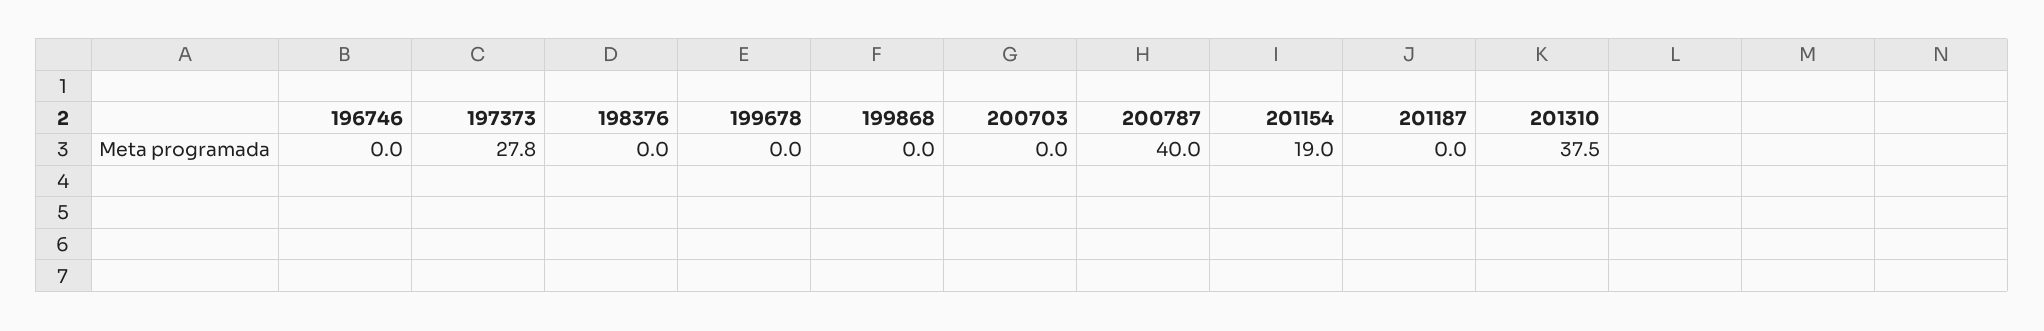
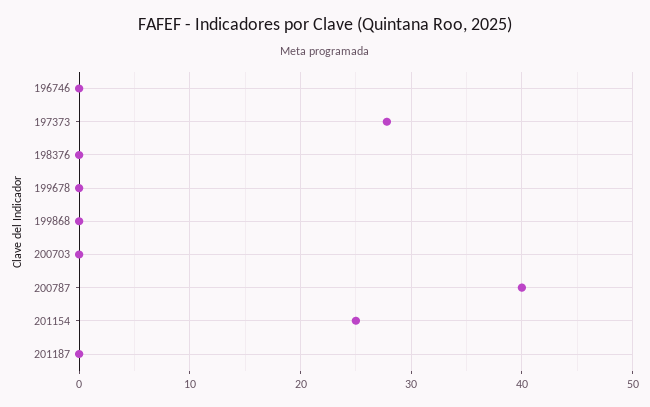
  {
    "196746": 0,
    "197373": 27.8,
    "198376": 0,
    "199678": 0,
    "199868": 0,
    "200703": 0,
    "200787": 40,
-   "201154": 19,
+   "201154": 25,
-   "201187": 0,
+   "201187": 0
-   "201310": 37.5
  }

